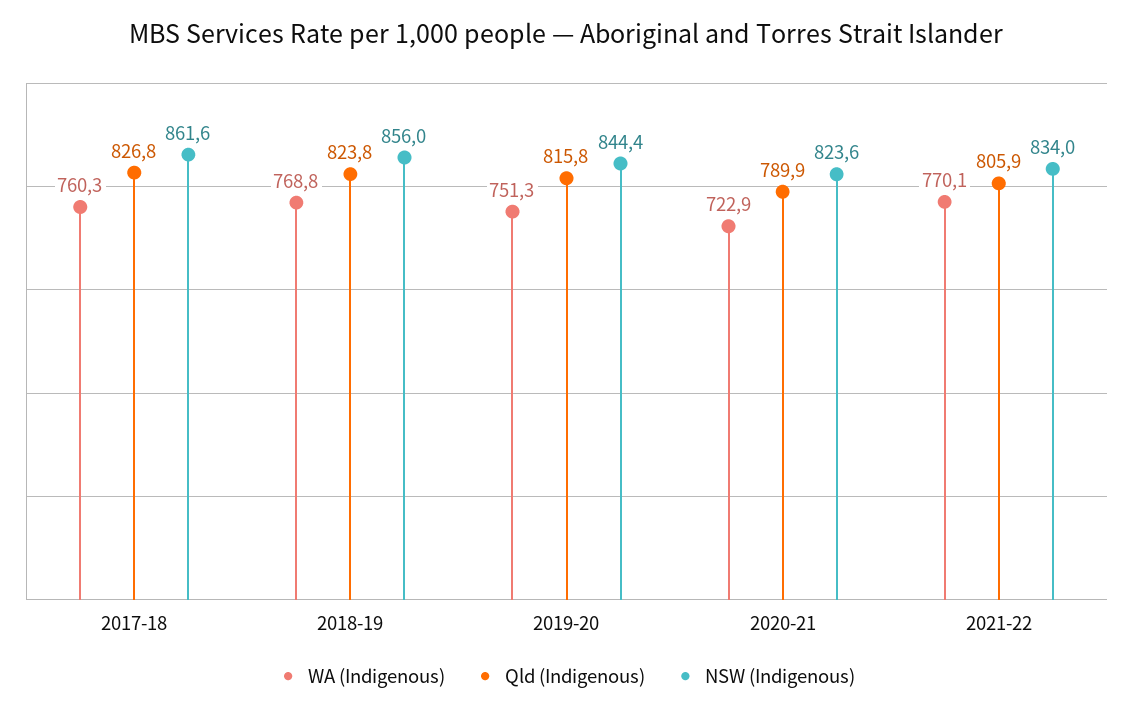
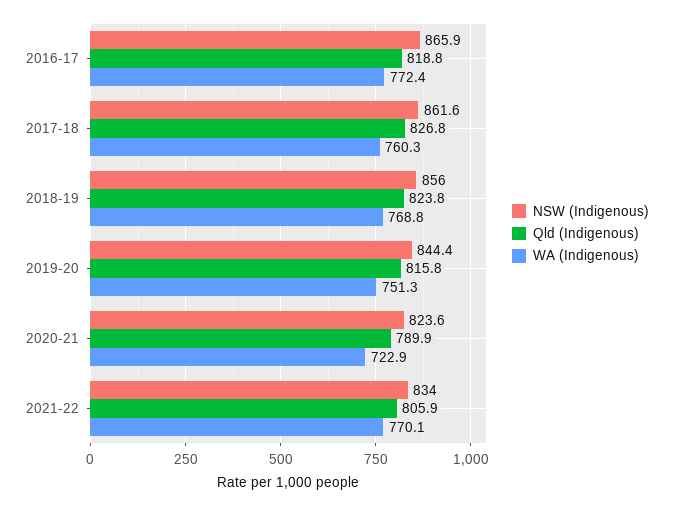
  {
    "WA (Indigenous)": {
      "2017-18": 760.3,
      "2018-19": 768.8,
      "2019-20": 751.3,
      "2020-21": 722.9,
-     "2021-22": 770.1
+     "2021-22": 770.1,
+     "2016-17": 772.4
    },
    "Qld (Indigenous)": {
      "2017-18": 826.8,
      "2018-19": 823.8,
      "2019-20": 815.8,
      "2020-21": 789.9,
-     "2021-22": 805.9
+     "2021-22": 805.9,
+     "2016-17": 818.8
    },
    "NSW (Indigenous)": {
      "2017-18": 861.6,
      "2018-19": 856,
      "2019-20": 844.4,
      "2020-21": 823.6,
-     "2021-22": 834
+     "2021-22": 834,
+     "2016-17": 865.9
    }
  }

